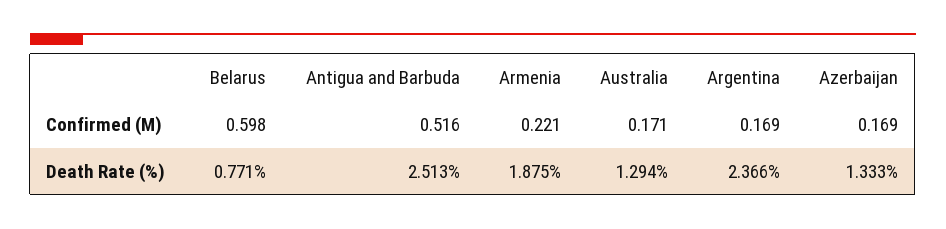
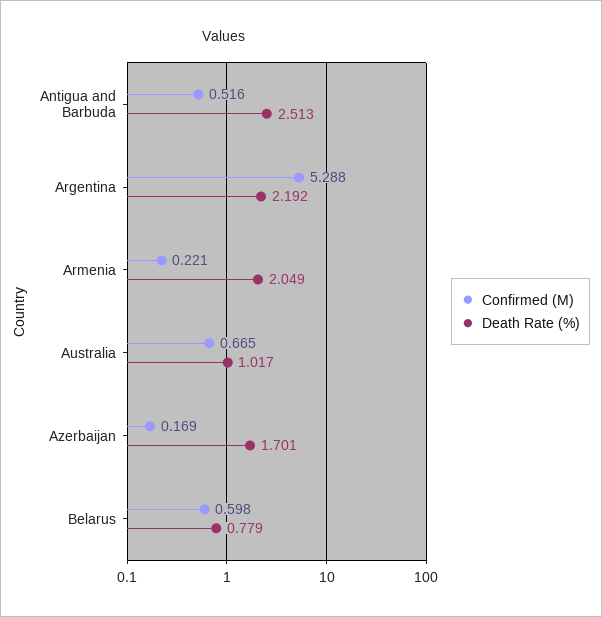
  {
    "Confirmed (M)": {
      "Belarus": 0.598,
      "Antigua and Barbuda": 0.516,
      "Armenia": 0.221,
-     "Australia": 0.171,
+     "Australia": 0.665,
-     "Argentina": 0.169,
+     "Argentina": 5.288,
      "Azerbaijan": 0.169
    },
    "Death Rate (%)": {
-     "Belarus": 0.771,
+     "Belarus": 0.779,
      "Antigua and Barbuda": 2.513,
-     "Armenia": 1.875,
+     "Armenia": 2.049,
-     "Australia": 1.294,
+     "Australia": 1.017,
-     "Argentina": 2.366,
+     "Argentina": 2.192,
-     "Azerbaijan": 1.333
+     "Azerbaijan": 1.701
    }
  }

